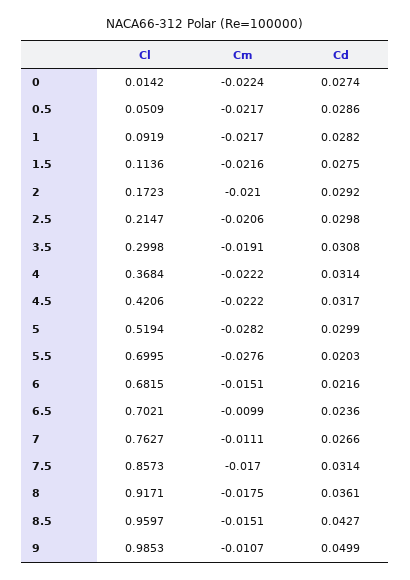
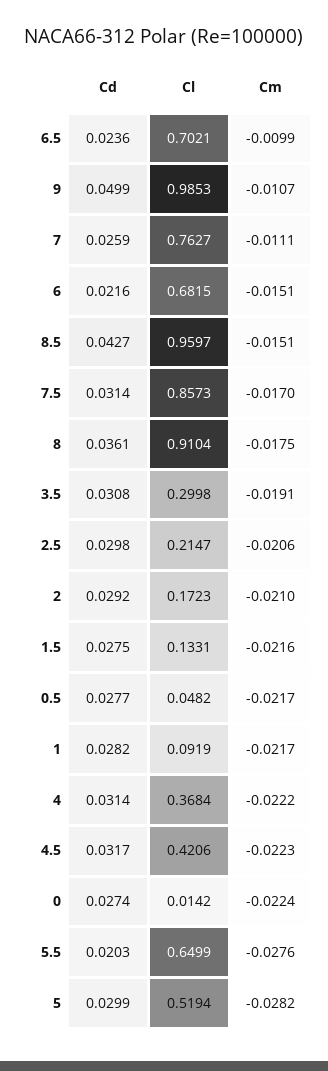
  {
    "Cl": {
      "0": 0.0142,
-     "0.5": 0.0509,
+     "0.5": 0.0482,
      "1": 0.0919,
-     "1.5": 0.1136,
+     "1.5": 0.1331,
      "2": 0.1723,
      "2.5": 0.2147,
      "3.5": 0.2998,
      "4": 0.3684,
      "4.5": 0.4206,
      "5": 0.5194,
-     "5.5": 0.6995,
+     "5.5": 0.6499,
      "6": 0.6815,
      "6.5": 0.7021,
      "7": 0.7627,
      "7.5": 0.8573,
-     "8": 0.9171,
+     "8": 0.9104,
      "8.5": 0.9597,
      "9": 0.9853
    },
    "Cm": {
      "0": -0.0224,
      "0.5": -0.0217,
      "1": -0.0217,
      "1.5": -0.0216,
      "2": -0.021,
      "2.5": -0.0206,
      "3.5": -0.0191,
      "4": -0.0222,
-     "4.5": -0.0222,
+     "4.5": -0.0223,
      "5": -0.0282,
      "5.5": -0.0276,
      "6": -0.0151,
      "6.5": -0.0099,
      "7": -0.0111,
      "7.5": -0.017,
      "8": -0.0175,
      "8.5": -0.0151,
      "9": -0.0107
    },
    "Cd": {
      "0": 0.0274,
-     "0.5": 0.0286,
+     "0.5": 0.0277,
      "1": 0.0282,
      "1.5": 0.0275,
      "2": 0.0292,
      "2.5": 0.0298,
      "3.5": 0.0308,
      "4": 0.0314,
      "4.5": 0.0317,
      "5": 0.0299,
      "5.5": 0.0203,
      "6": 0.0216,
      "6.5": 0.0236,
-     "7": 0.0266,
+     "7": 0.0259,
      "7.5": 0.0314,
      "8": 0.0361,
      "8.5": 0.0427,
      "9": 0.0499
    }
  }

